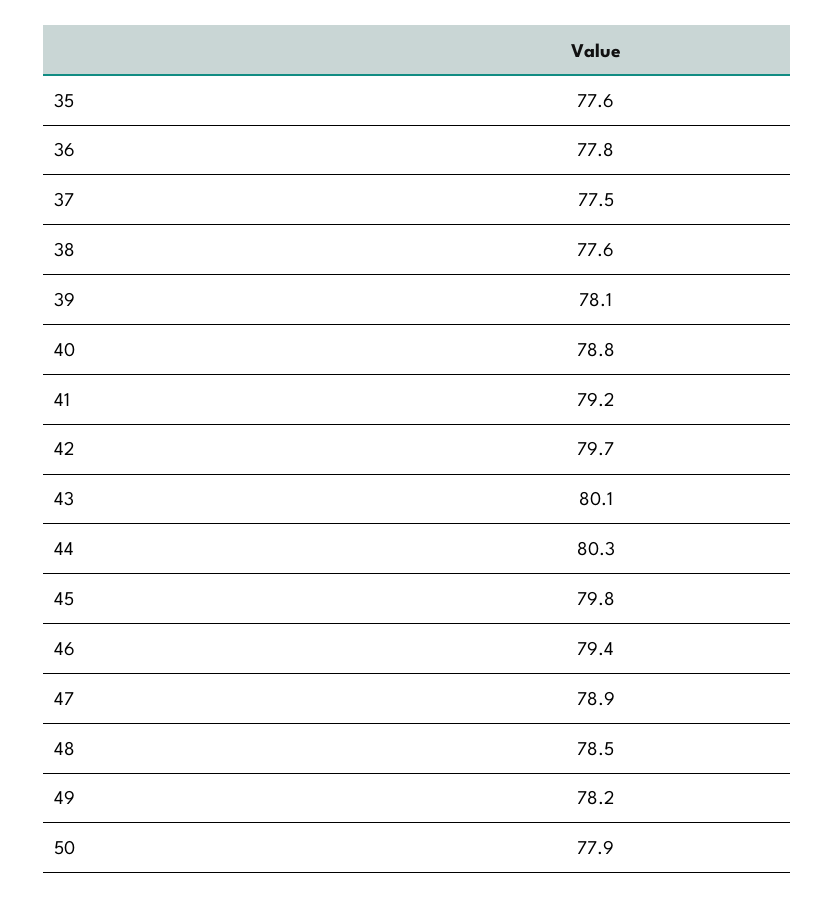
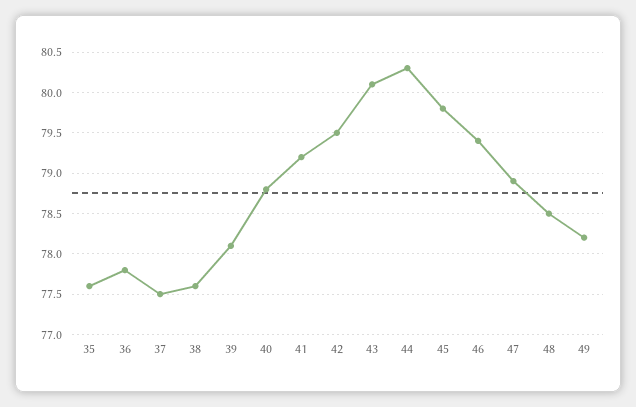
  {
    "35": 77.6,
    "36": 77.8,
    "37": 77.5,
    "38": 77.6,
    "39": 78.1,
    "40": 78.8,
    "41": 79.2,
-   "42": 79.7,
+   "42": 79.5,
    "43": 80.1,
    "44": 80.3,
    "45": 79.8,
    "46": 79.4,
    "47": 78.9,
    "48": 78.5,
-   "49": 78.2,
+   "49": 78.2
-   "50": 77.9
  }

